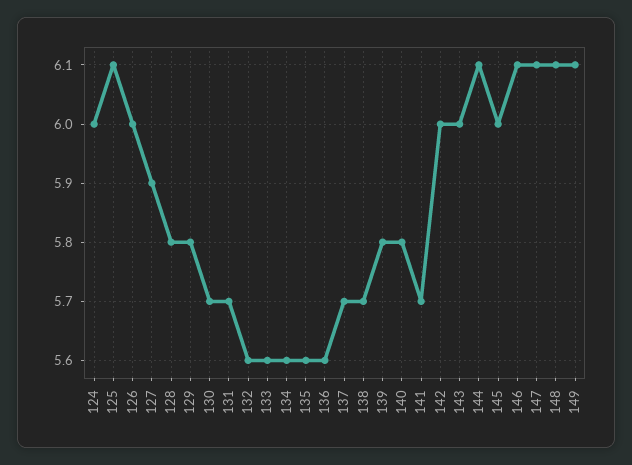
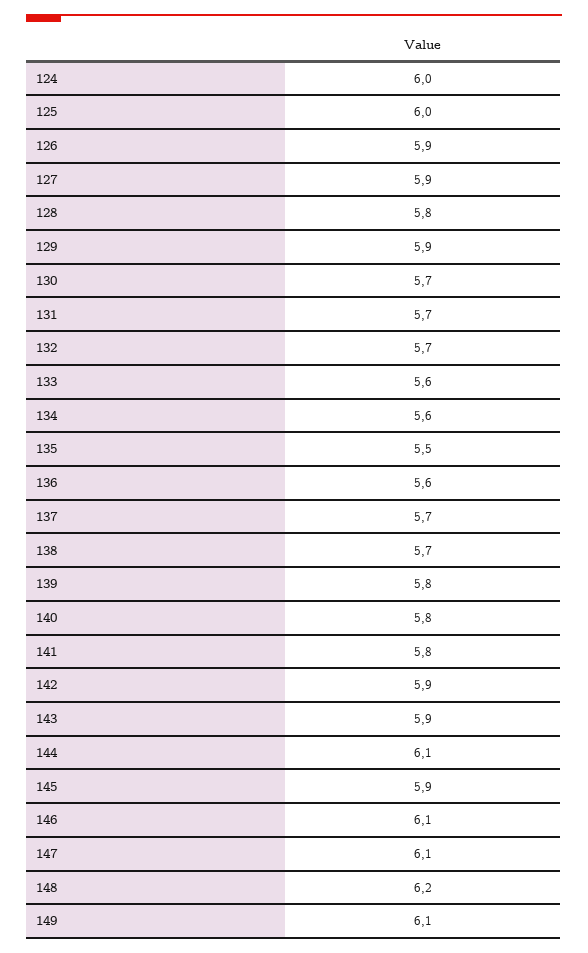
  {
    "124": 6,
-   "125": 6.1,
+   "125": 6,
-   "126": 6,
+   "126": 5.9,
    "127": 5.9,
    "128": 5.8,
-   "129": 5.8,
+   "129": 5.9,
    "130": 5.7,
    "131": 5.7,
-   "132": 5.6,
+   "132": 5.7,
    "133": 5.6,
    "134": 5.6,
-   "135": 5.6,
+   "135": 5.5,
    "136": 5.6,
    "137": 5.7,
    "138": 5.7,
    "139": 5.8,
    "140": 5.8,
-   "141": 5.7,
+   "141": 5.8,
-   "142": 6,
+   "142": 5.9,
-   "143": 6,
+   "143": 5.9,
    "144": 6.1,
-   "145": 6,
+   "145": 5.9,
    "146": 6.1,
    "147": 6.1,
-   "148": 6.1,
+   "148": 6.2,
    "149": 6.1
  }

